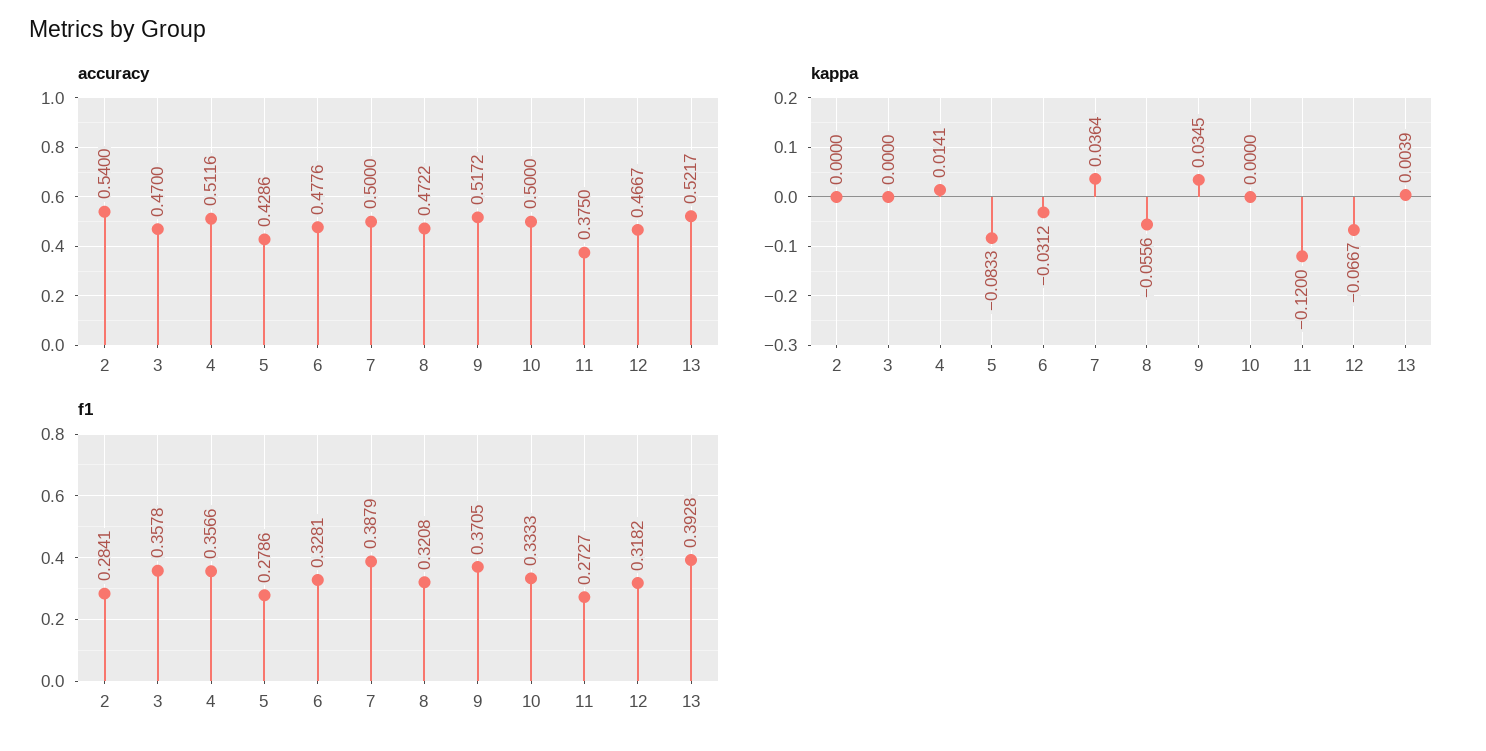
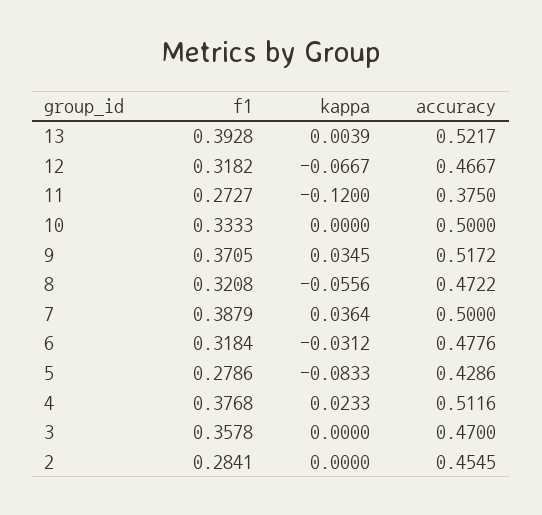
  {
    "accuracy": {
-     "2": 0.54,
+     "2": 0.4545,
      "3": 0.47,
      "4": 0.5116,
      "5": 0.4286,
      "6": 0.4776,
      "7": 0.5,
      "8": 0.4722,
      "9": 0.5172,
      "10": 0.5,
      "11": 0.375,
      "12": 0.4667,
      "13": 0.5217
    },
    "kappa": {
      "2": 0,
      "3": 0,
-     "4": 0.0141,
+     "4": 0.0233,
      "5": -0.0833,
      "6": -0.0312,
      "7": 0.0364,
      "8": -0.0556,
      "9": 0.0345,
      "10": 0,
      "11": -0.12,
      "12": -0.0667,
      "13": 0.0039
    },
    "f1": {
      "2": 0.2841,
      "3": 0.3578,
-     "4": 0.3566,
+     "4": 0.3768,
      "5": 0.2786,
-     "6": 0.3281,
+     "6": 0.3184,
      "7": 0.3879,
      "8": 0.3208,
      "9": 0.3705,
      "10": 0.3333,
      "11": 0.2727,
      "12": 0.3182,
      "13": 0.3928
    }
  }

